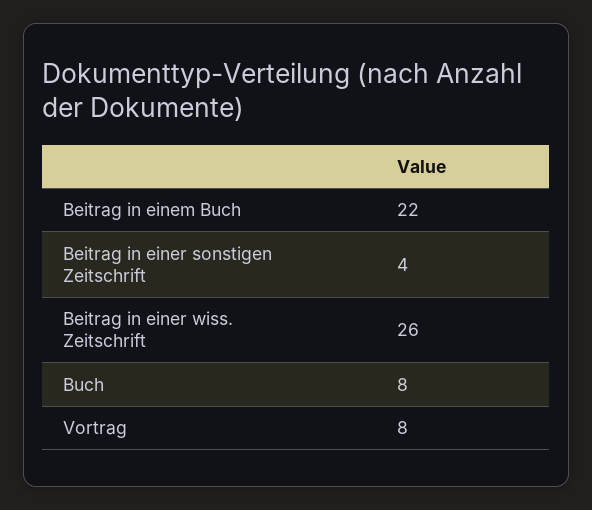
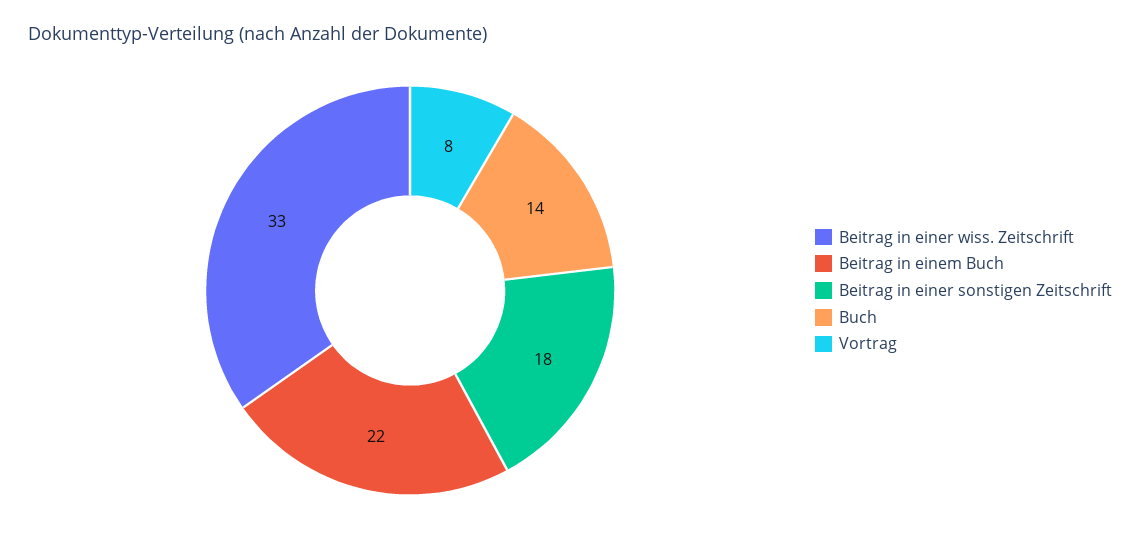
  {
    "Beitrag in einem Buch": 22,
-   "Beitrag in einer sonstigen Zeitschrift": 4,
+   "Beitrag in einer sonstigen Zeitschrift": 18,
-   "Beitrag in einer wiss. Zeitschrift": 26,
+   "Beitrag in einer wiss. Zeitschrift": 33,
-   "Buch": 8,
+   "Buch": 14,
    "Vortrag": 8
  }

